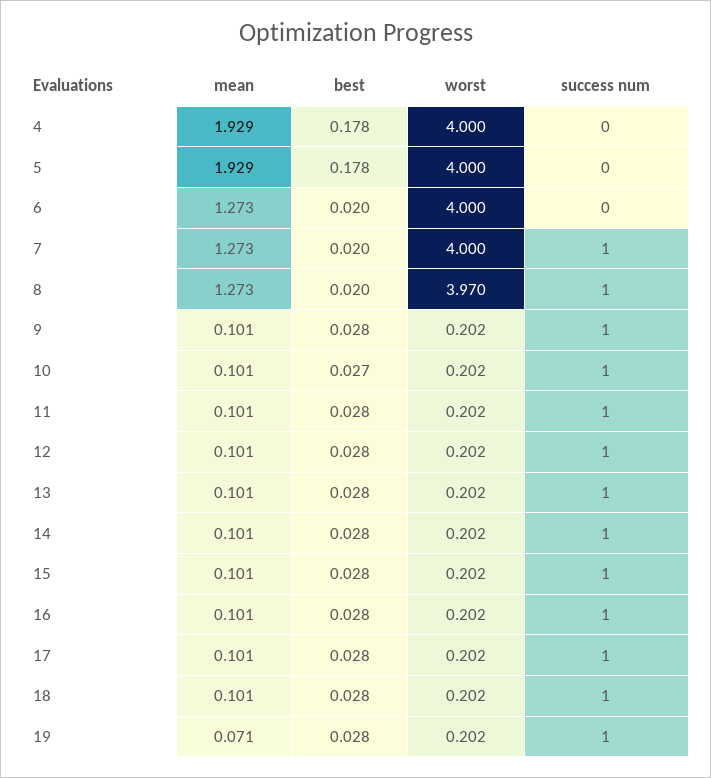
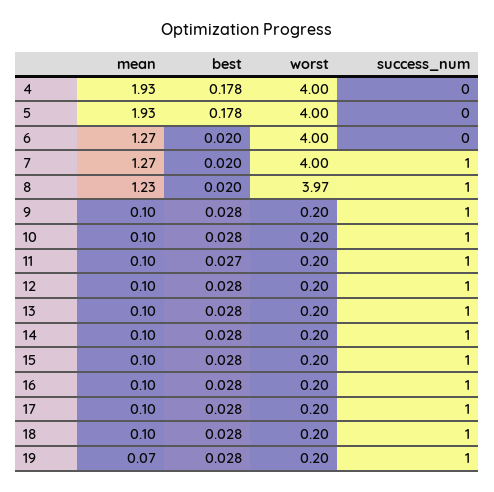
  {
    "mean": {
      "4": 1.929,
      "5": 1.929,
      "6": 1.273,
      "7": 1.273,
-     "8": 1.273,
+     "8": 1.23,
      "9": 0.101,
      "10": 0.101,
      "11": 0.101,
      "12": 0.101,
      "13": 0.101,
      "14": 0.101,
      "15": 0.101,
      "16": 0.101,
      "17": 0.101,
      "18": 0.101,
      "19": 0.071
    },
    "best": {
      "4": 0.178,
      "5": 0.178,
      "6": 0.02,
      "7": 0.02,
      "8": 0.02,
      "9": 0.028,
-     "10": 0.027,
+     "10": 0.028,
-     "11": 0.028,
+     "11": 0.027,
      "12": 0.028,
      "13": 0.028,
      "14": 0.028,
      "15": 0.028,
      "16": 0.028,
      "17": 0.028,
      "18": 0.028,
      "19": 0.028
    },
    "worst": {
      "4": 4,
      "5": 4,
      "6": 4,
      "7": 4,
      "8": 3.97,
      "9": 0.202,
      "10": 0.202,
      "11": 0.202,
      "12": 0.202,
      "13": 0.202,
      "14": 0.202,
      "15": 0.202,
      "16": 0.202,
      "17": 0.202,
      "18": 0.202,
      "19": 0.202
    },
    "success num": {
      "4": 0,
      "5": 0,
      "6": 0,
      "7": 1,
      "8": 1,
      "9": 1,
      "10": 1,
      "11": 1,
      "12": 1,
      "13": 1,
      "14": 1,
      "15": 1,
      "16": 1,
      "17": 1,
      "18": 1,
      "19": 1
    }
  }

